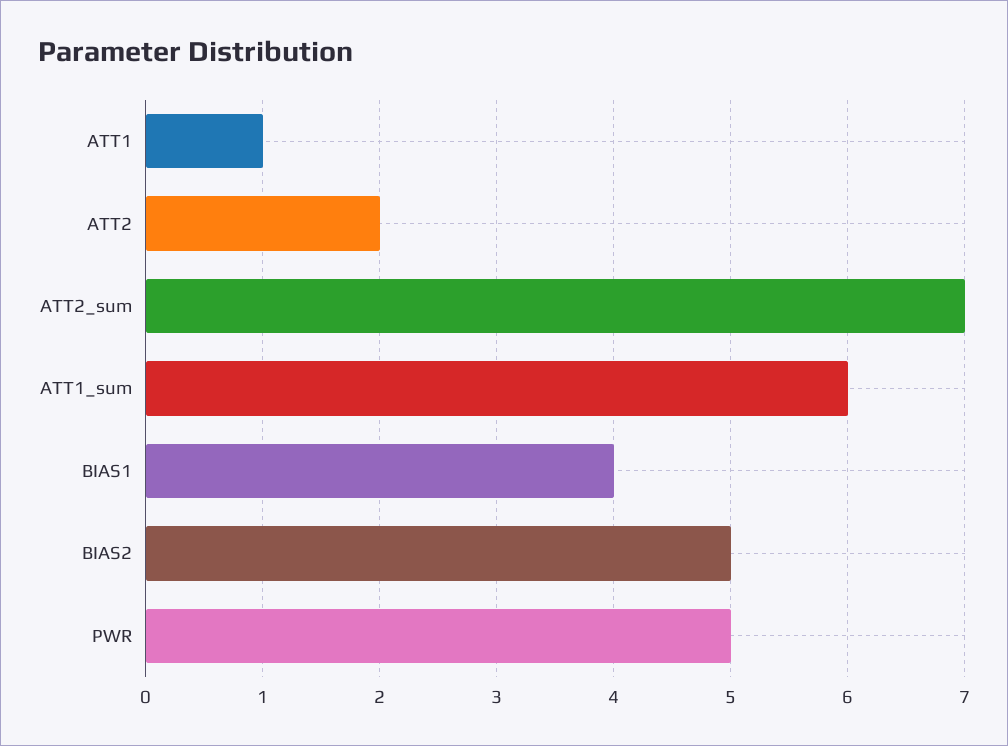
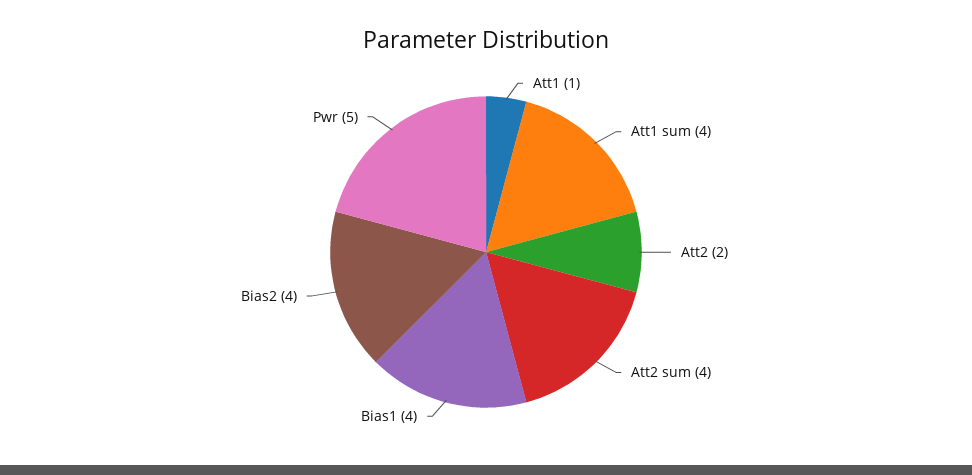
  {
    "ATT1": 1,
    "ATT2": 2,
-   "ATT2_sum": 7,
+   "ATT2_sum": 4,
-   "ATT1_sum": 6,
+   "ATT1_sum": 4,
    "BIAS1": 4,
-   "BIAS2": 5,
+   "BIAS2": 4,
    "PWR": 5
  }

